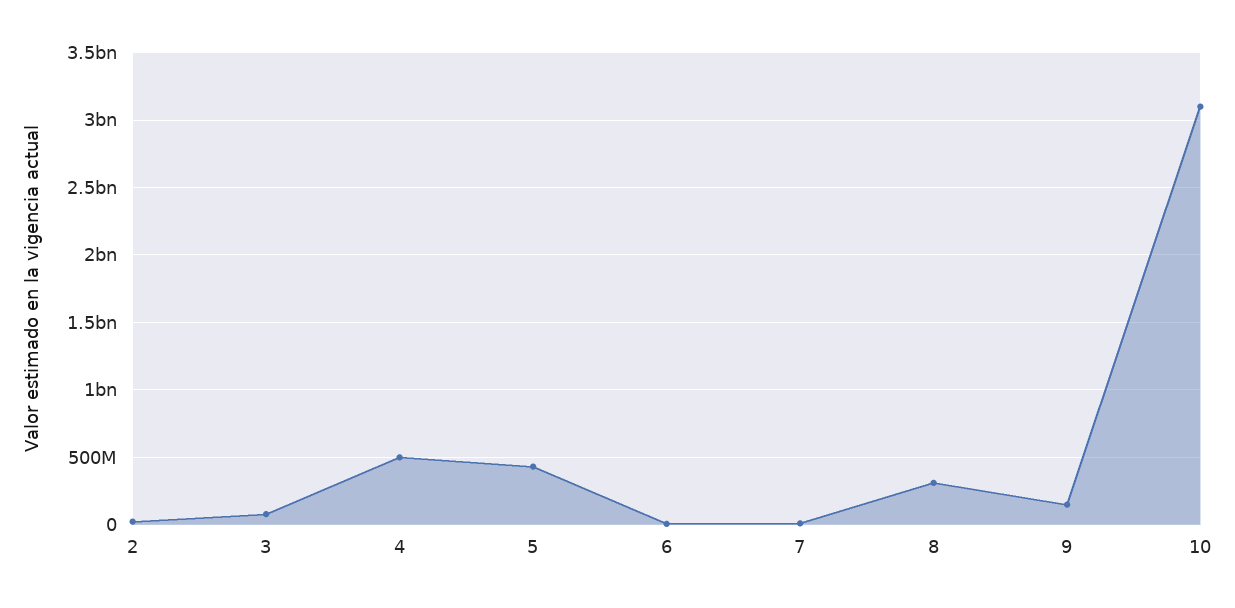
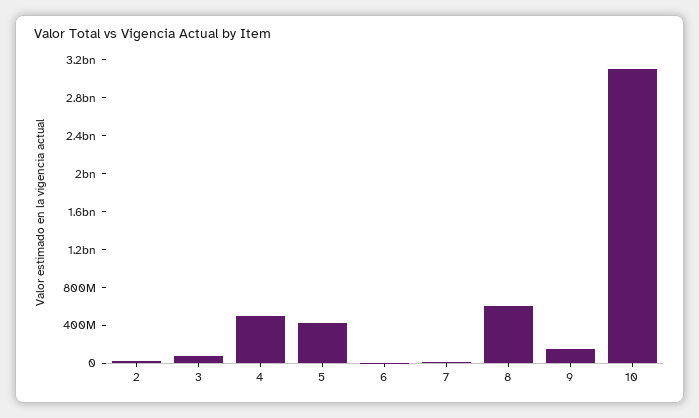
  {
    "2": 0,
    "3": 100000000,
    "4": 500000000,
    "5": 450000000,
    "6": 0,
    "7": 0,
-   "8": 300000000,
+   "8": 600000000,
    "9": 150000000,
    "10": 3100000000
  }

